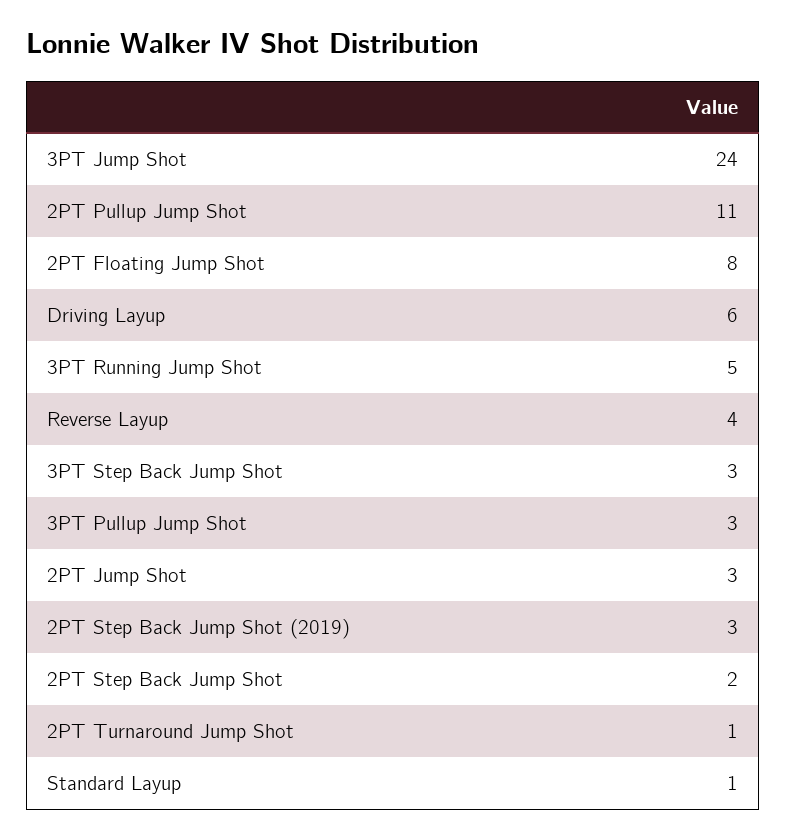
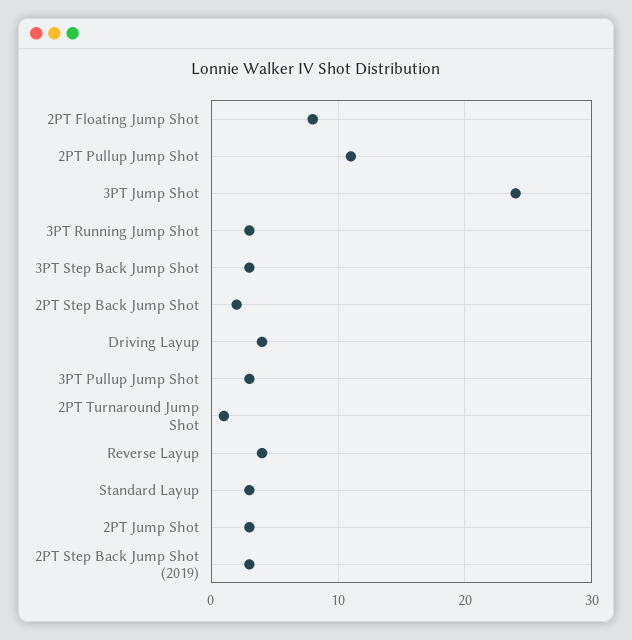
  {
    "3PT Jump Shot": 24,
    "2PT Pullup Jump Shot": 11,
    "2PT Floating Jump Shot": 8,
-   "Driving Layup": 6,
+   "Driving Layup": 4,
-   "3PT Running Jump Shot": 5,
+   "3PT Running Jump Shot": 3,
    "Reverse Layup": 4,
    "3PT Step Back Jump Shot": 3,
    "3PT Pullup Jump Shot": 3,
    "2PT Jump Shot": 3,
    "2PT Step Back Jump Shot (2019)": 3,
    "2PT Step Back Jump Shot": 2,
    "2PT Turnaround Jump Shot": 1,
-   "Standard Layup": 1
+   "Standard Layup": 3
  }

